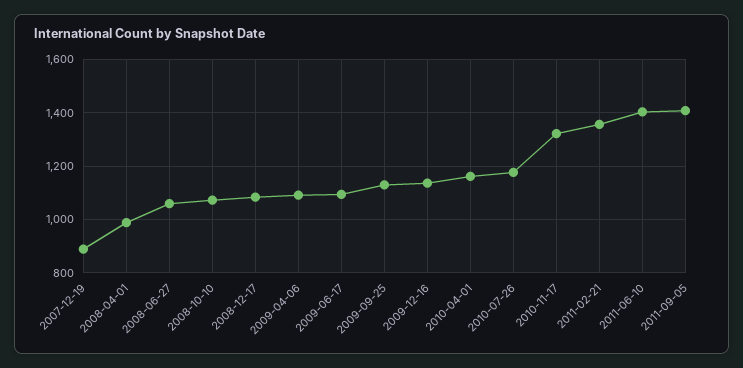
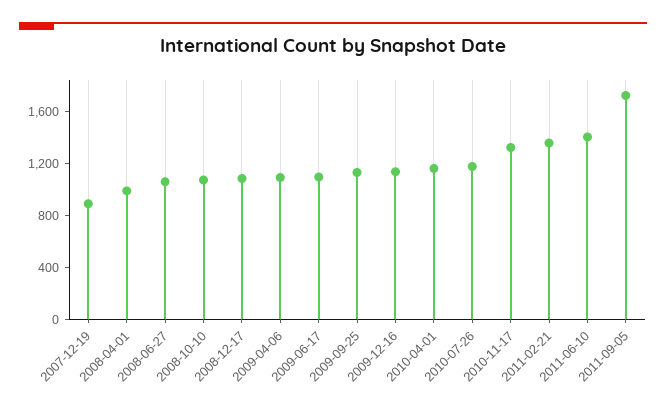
  {
    "2007-12-19": 900,
    "2008-04-01": 1000,
    "2008-06-27": 1050,
    "2008-10-10": 1075,
    "2008-12-17": 1075,
    "2009-04-06": 1100,
    "2009-06-17": 1100,
    "2009-09-25": 1125,
    "2009-12-16": 1125,
    "2010-04-01": 1150,
    "2010-07-26": 1175,
    "2010-11-17": 1325,
    "2011-02-21": 1350,
    "2011-06-10": 1400,
-   "2011-09-05": 1400
+   "2011-09-05": 1700
  }

